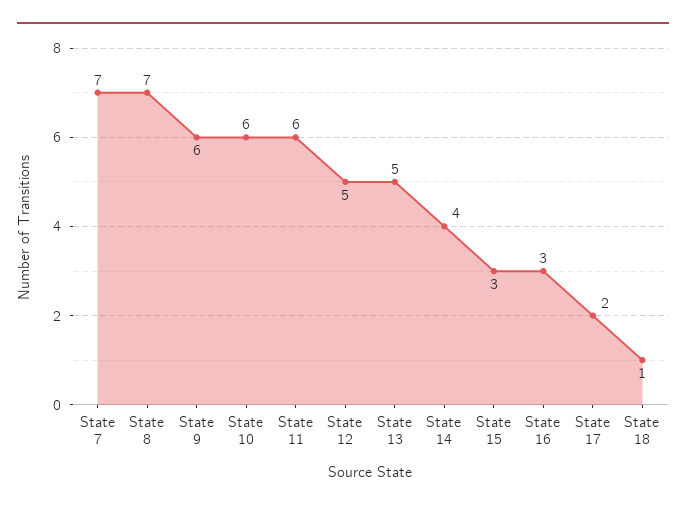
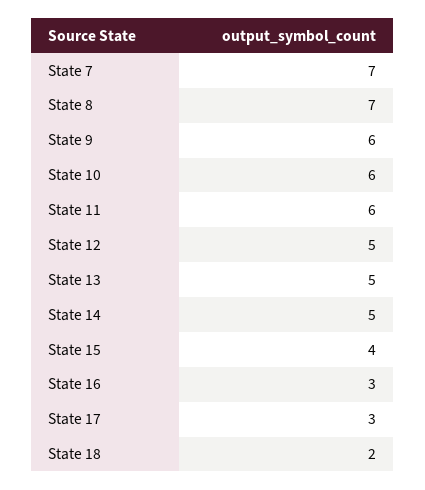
  {
    "State 7": 7,
    "State 8": 7,
    "State 9": 6,
    "State 10": 6,
    "State 11": 6,
    "State 12": 5,
    "State 13": 5,
-   "State 14": 4,
+   "State 14": 5,
-   "State 15": 3,
+   "State 15": 4,
    "State 16": 3,
-   "State 17": 2,
+   "State 17": 3,
-   "State 18": 1
+   "State 18": 2
  }

